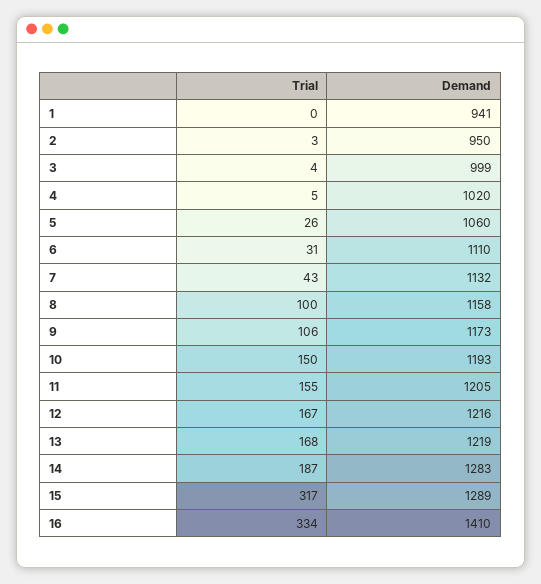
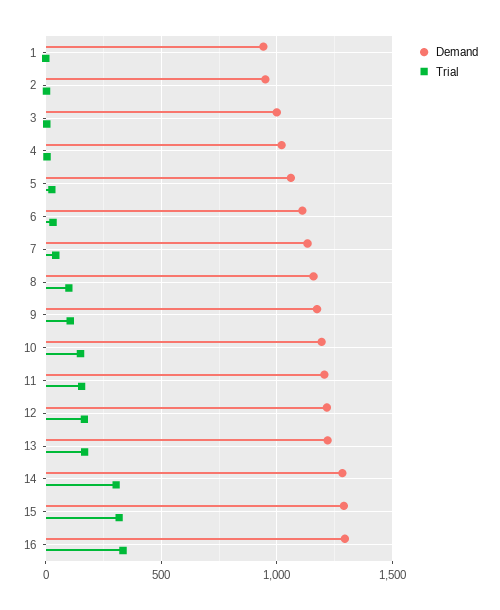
  {
    "Trial": {
      "1": 0,
      "2": 3,
      "3": 4,
      "4": 5,
      "5": 26,
      "6": 31,
      "7": 43,
      "8": 100,
      "9": 106,
      "10": 150,
      "11": 155,
      "12": 167,
      "13": 168,
-     "14": 187,
+     "14": 300,
      "15": 317,
      "16": 334
    },
    "Demand": {
      "1": 941,
      "2": 950,
      "3": 999,
      "4": 1020,
      "5": 1060,
      "6": 1110,
      "7": 1132,
      "8": 1158,
      "9": 1173,
      "10": 1193,
      "11": 1205,
      "12": 1216,
      "13": 1219,
      "14": 1283,
      "15": 1289,
-     "16": 1410
+     "16": 1300
    }
  }

